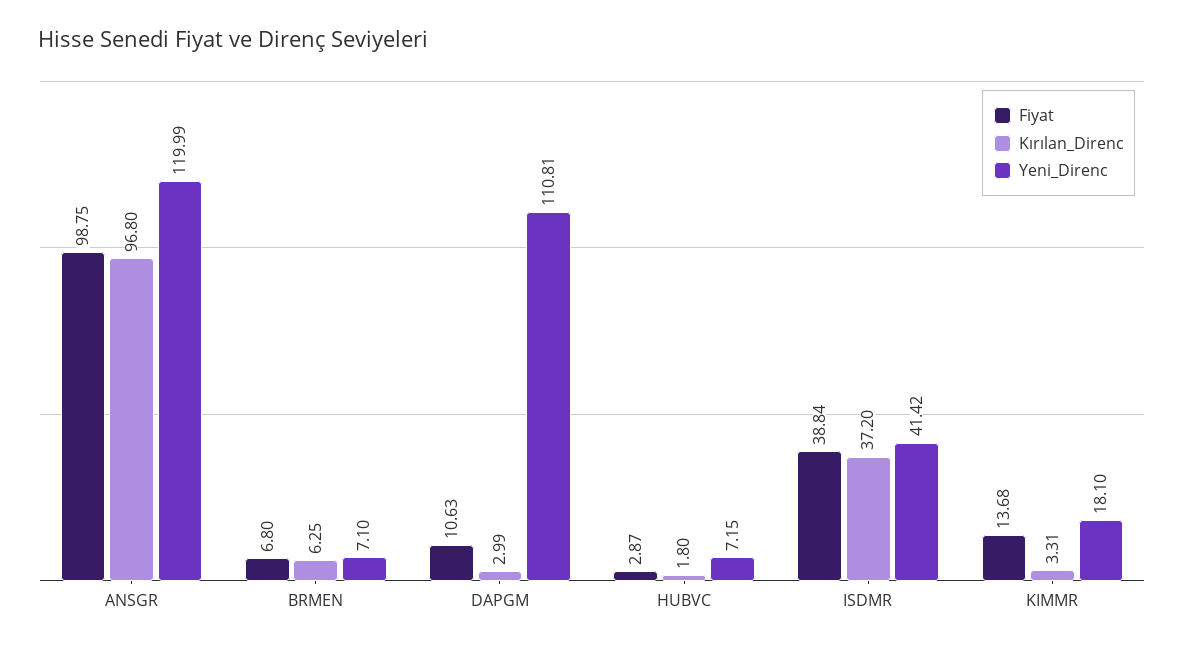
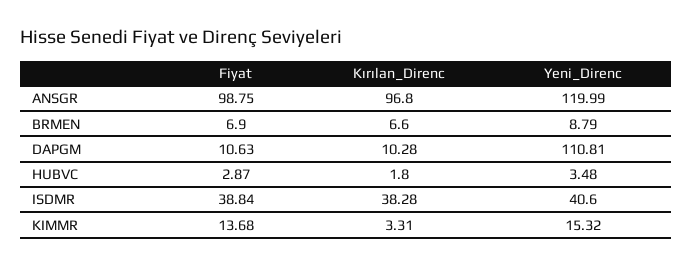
  {
    "Fiyat": {
      "ANSGR": 98.75,
-     "BRMEN": 6.8,
+     "BRMEN": 6.9,
      "DAPGM": 10.63,
      "HUBVC": 2.87,
      "ISDMR": 38.84,
      "KIMMR": 13.68
    },
    "Kırılan_Direnc": {
      "ANSGR": 96.8,
-     "BRMEN": 6.25,
+     "BRMEN": 6.6,
-     "DAPGM": 2.99,
+     "DAPGM": 10.28,
      "HUBVC": 1.8,
-     "ISDMR": 37.2,
+     "ISDMR": 38.28,
      "KIMMR": 3.31
    },
    "Yeni_Direnc": {
      "ANSGR": 119.99,
-     "BRMEN": 7.1,
+     "BRMEN": 8.79,
      "DAPGM": 110.81,
-     "HUBVC": 7.15,
+     "HUBVC": 3.48,
-     "ISDMR": 41.42,
+     "ISDMR": 40.6,
-     "KIMMR": 18.1
+     "KIMMR": 15.32
    }
  }

